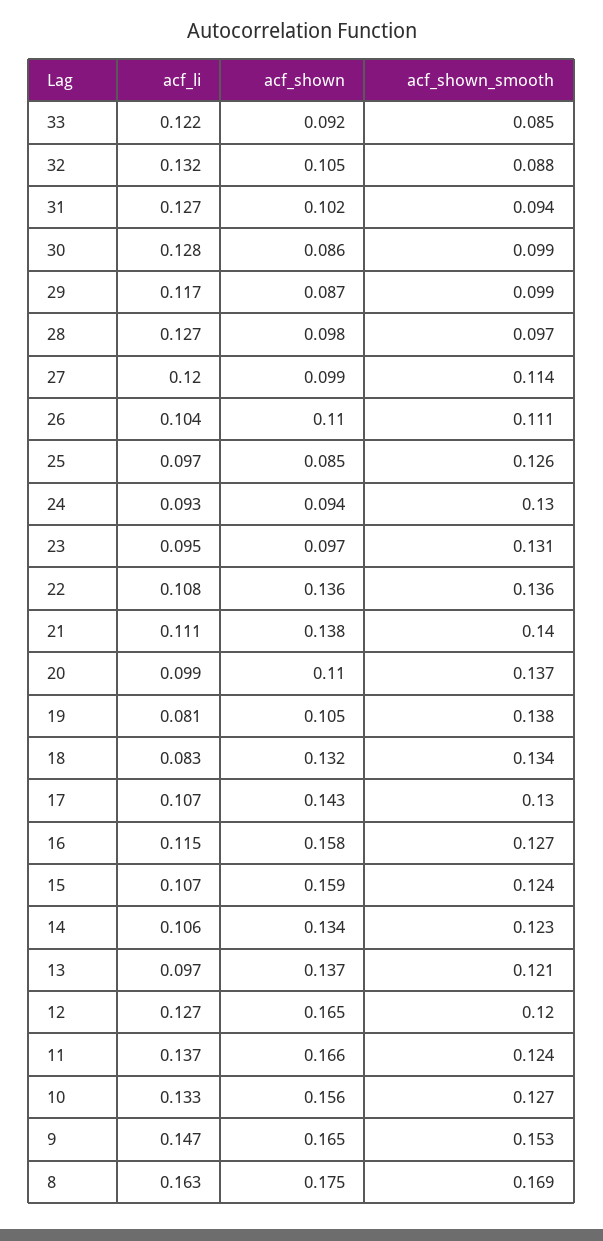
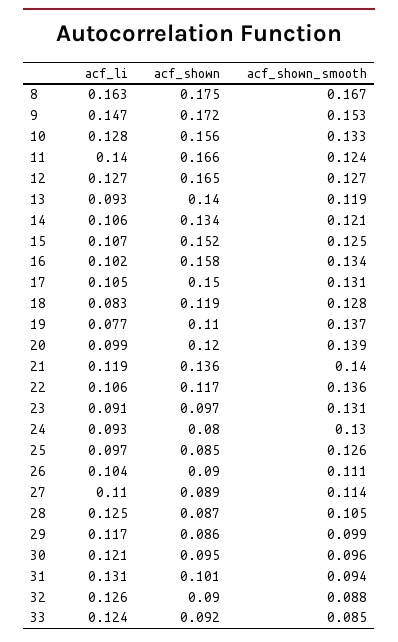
  {
    "acf_li": {
-     "33": 0.122,
+     "33": 0.124,
-     "32": 0.132,
+     "32": 0.126,
-     "31": 0.127,
+     "31": 0.131,
-     "30": 0.128,
+     "30": 0.121,
      "29": 0.117,
-     "28": 0.127,
+     "28": 0.125,
-     "27": 0.12,
+     "27": 0.11,
      "26": 0.104,
      "25": 0.097,
      "24": 0.093,
-     "23": 0.095,
+     "23": 0.091,
-     "22": 0.108,
+     "22": 0.106,
-     "21": 0.111,
+     "21": 0.119,
      "20": 0.099,
-     "19": 0.081,
+     "19": 0.077,
      "18": 0.083,
-     "17": 0.107,
+     "17": 0.105,
-     "16": 0.115,
+     "16": 0.102,
      "15": 0.107,
      "14": 0.106,
-     "13": 0.097,
+     "13": 0.093,
      "12": 0.127,
-     "11": 0.137,
+     "11": 0.14,
-     "10": 0.133,
+     "10": 0.128,
      "9": 0.147,
      "8": 0.163
    },
    "acf_shown": {
      "33": 0.092,
-     "32": 0.105,
+     "32": 0.09,
-     "31": 0.102,
+     "31": 0.101,
-     "30": 0.086,
+     "30": 0.095,
-     "29": 0.087,
+     "29": 0.086,
-     "28": 0.098,
+     "28": 0.087,
-     "27": 0.099,
+     "27": 0.089,
-     "26": 0.11,
+     "26": 0.09,
      "25": 0.085,
-     "24": 0.094,
+     "24": 0.08,
      "23": 0.097,
-     "22": 0.136,
+     "22": 0.117,
-     "21": 0.138,
+     "21": 0.136,
-     "20": 0.11,
+     "20": 0.12,
-     "19": 0.105,
+     "19": 0.11,
-     "18": 0.132,
+     "18": 0.119,
-     "17": 0.143,
+     "17": 0.15,
      "16": 0.158,
-     "15": 0.159,
+     "15": 0.152,
      "14": 0.134,
-     "13": 0.137,
+     "13": 0.14,
      "12": 0.165,
      "11": 0.166,
      "10": 0.156,
-     "9": 0.165,
+     "9": 0.172,
      "8": 0.175
    },
    "acf_shown_smooth": {
      "33": 0.085,
      "32": 0.088,
      "31": 0.094,
-     "30": 0.099,
+     "30": 0.096,
      "29": 0.099,
-     "28": 0.097,
+     "28": 0.105,
      "27": 0.114,
      "26": 0.111,
      "25": 0.126,
      "24": 0.13,
      "23": 0.131,
      "22": 0.136,
      "21": 0.14,
-     "20": 0.137,
+     "20": 0.139,
-     "19": 0.138,
+     "19": 0.137,
-     "18": 0.134,
+     "18": 0.128,
-     "17": 0.13,
+     "17": 0.131,
-     "16": 0.127,
+     "16": 0.134,
-     "15": 0.124,
+     "15": 0.125,
-     "14": 0.123,
+     "14": 0.121,
-     "13": 0.121,
+     "13": 0.119,
-     "12": 0.12,
+     "12": 0.127,
      "11": 0.124,
-     "10": 0.127,
+     "10": 0.133,
      "9": 0.153,
-     "8": 0.169
+     "8": 0.167
    }
  }

